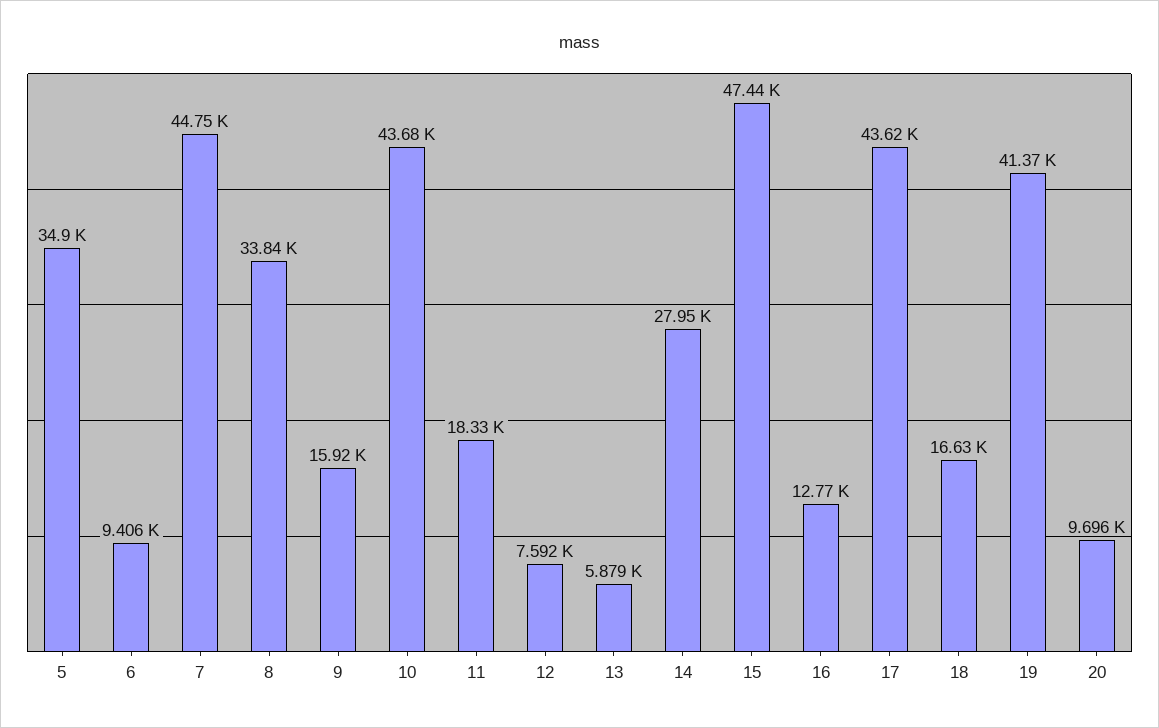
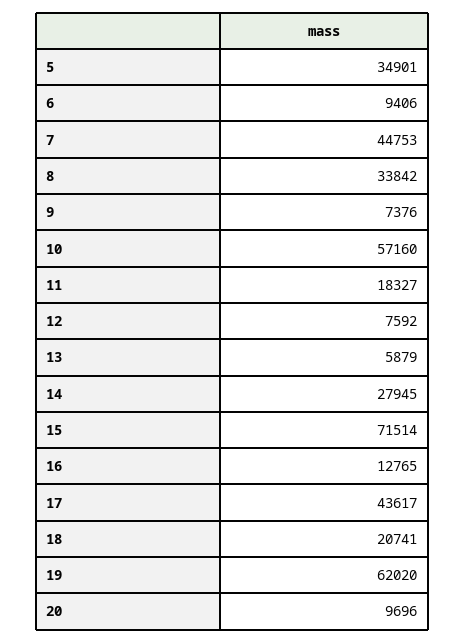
  {
    "5": 34901,
    "6": 9406,
    "7": 44753,
    "8": 33842,
-   "9": 15920,
+   "9": 7376,
-   "10": 43680,
+   "10": 57160,
    "11": 18327,
    "12": 7592,
    "13": 5879,
    "14": 27945,
-   "15": 47440,
+   "15": 71514,
    "16": 12765,
    "17": 43617,
-   "18": 16630,
+   "18": 20741,
-   "19": 41370,
+   "19": 62020,
    "20": 9696
  }

